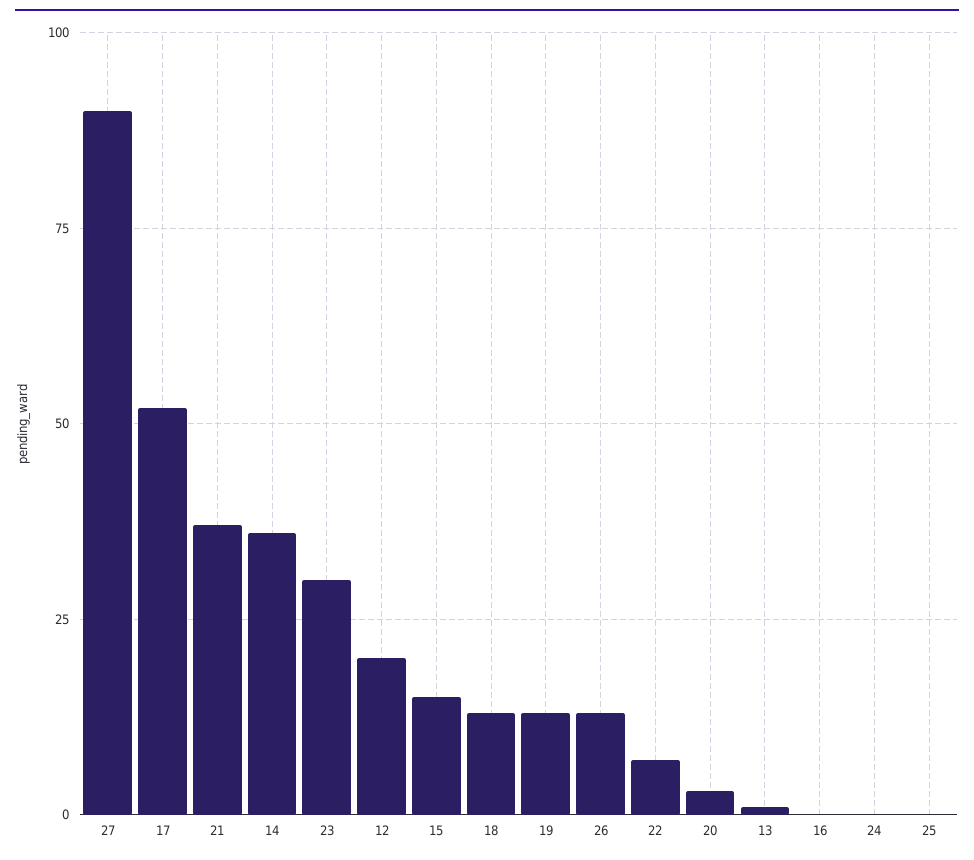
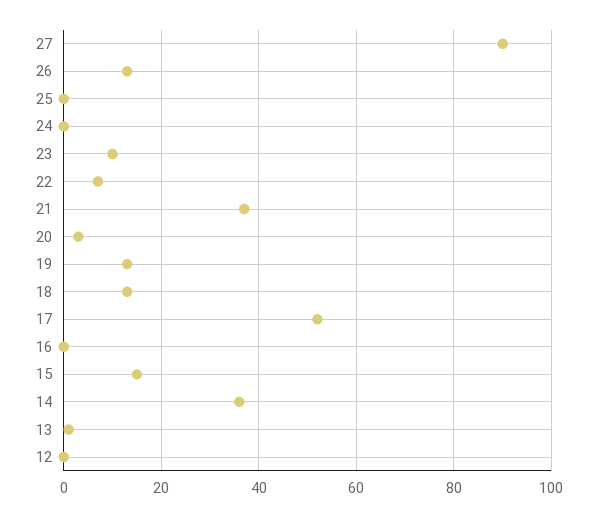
  {
    "27": 90,
    "17": 50,
    "21": 35,
    "14": 35,
-   "23": 30,
+   "23": 10,
-   "12": 20,
+   "12": 0,
    "15": 15,
    "18": 15,
    "19": 15,
    "26": 15,
    "22": 5,
    "20": 5,
    "13": 0,
    "16": 0,
    "24": 0,
    "25": 0
  }

